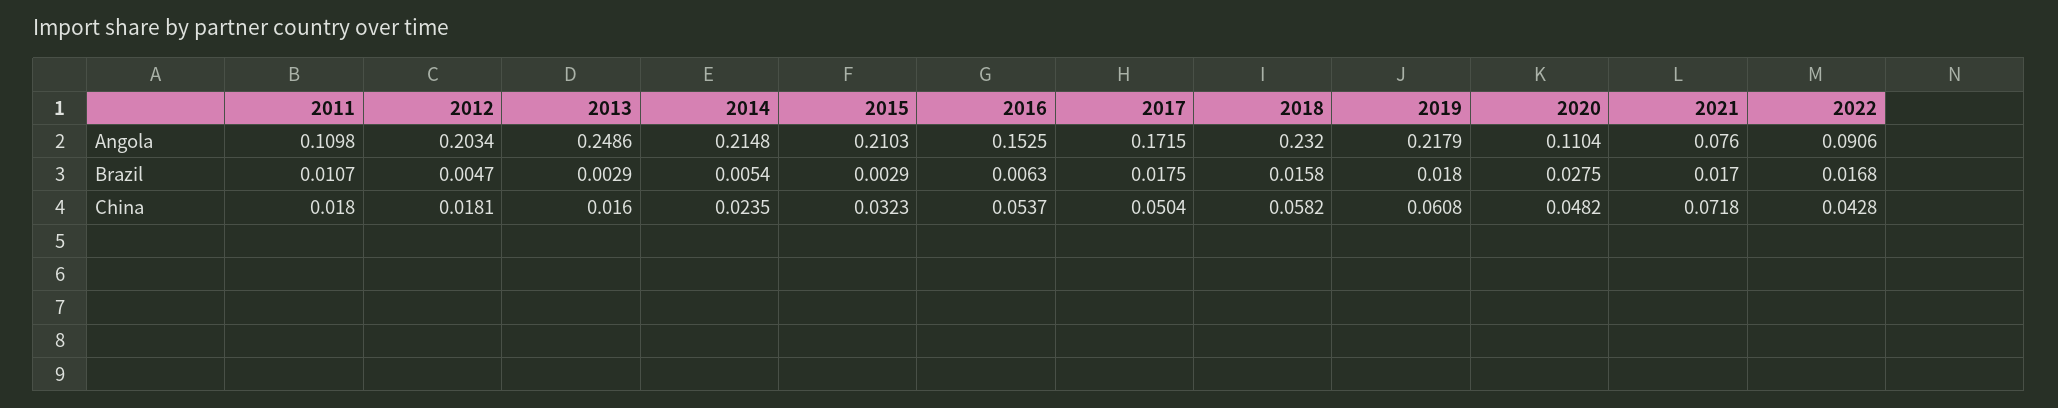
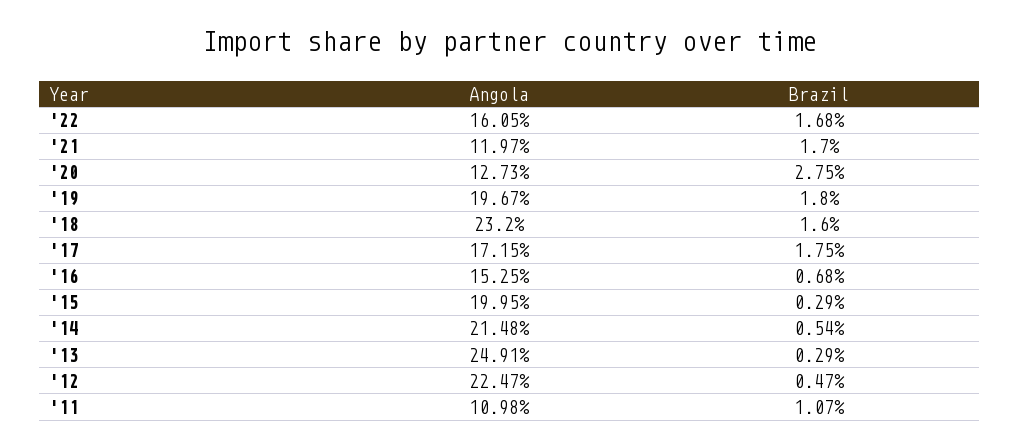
  {
    "2011": {
      "Angola": 0.1098,
-     "Brazil": 0.0107,
+     "Brazil": 0.0107
-     "China": 0.018
    },
    "2012": {
-     "Angola": 0.2034,
+     "Angola": 0.2247,
-     "Brazil": 0.0047,
+     "Brazil": 0.0047
-     "China": 0.0181
    },
    "2013": {
-     "Angola": 0.2486,
+     "Angola": 0.2491,
-     "Brazil": 0.0029,
+     "Brazil": 0.0029
-     "China": 0.016
    },
    "2014": {
      "Angola": 0.2148,
-     "Brazil": 0.0054,
+     "Brazil": 0.0054
-     "China": 0.0235
    },
    "2015": {
-     "Angola": 0.2103,
+     "Angola": 0.1995,
-     "Brazil": 0.0029,
+     "Brazil": 0.0029
-     "China": 0.0323
    },
    "2016": {
      "Angola": 0.1525,
-     "Brazil": 0.0063,
+     "Brazil": 0.0068
-     "China": 0.0537
    },
    "2017": {
      "Angola": 0.1715,
-     "Brazil": 0.0175,
+     "Brazil": 0.0175
-     "China": 0.0504
    },
    "2018": {
      "Angola": 0.232,
-     "Brazil": 0.0158,
+     "Brazil": 0.016
-     "China": 0.0582
    },
    "2019": {
-     "Angola": 0.2179,
+     "Angola": 0.1967,
-     "Brazil": 0.018,
+     "Brazil": 0.018
-     "China": 0.0608
    },
    "2020": {
-     "Angola": 0.1104,
+     "Angola": 0.1273,
-     "Brazil": 0.0275,
+     "Brazil": 0.0275
-     "China": 0.0482
    },
    "2021": {
-     "Angola": 0.076,
+     "Angola": 0.1197,
-     "Brazil": 0.017,
+     "Brazil": 0.017
-     "China": 0.0718
    },
    "2022": {
-     "Angola": 0.0906,
+     "Angola": 0.1605,
-     "Brazil": 0.0168,
+     "Brazil": 0.0168
-     "China": 0.0428
    }
  }

